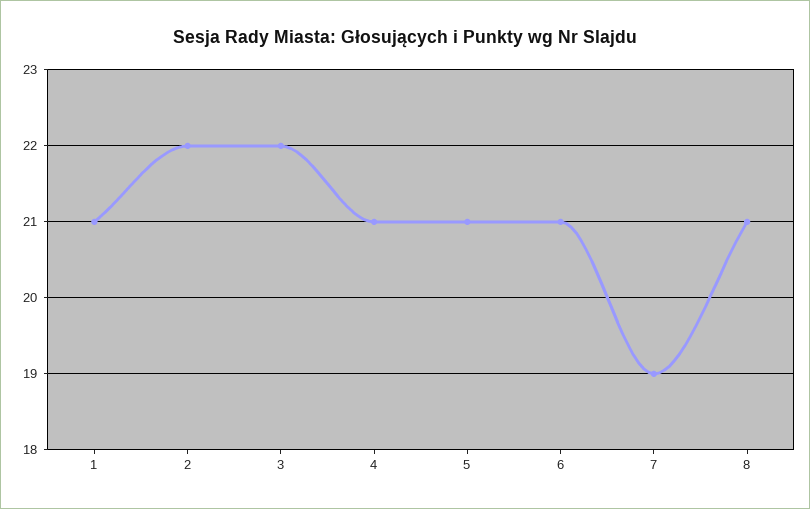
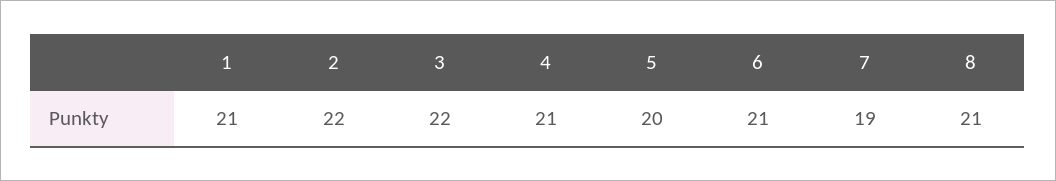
  {
    "1": 21,
    "2": 22,
    "3": 22,
    "4": 21,
-   "5": 21,
+   "5": 20,
    "6": 21,
    "7": 19,
    "8": 21
  }

